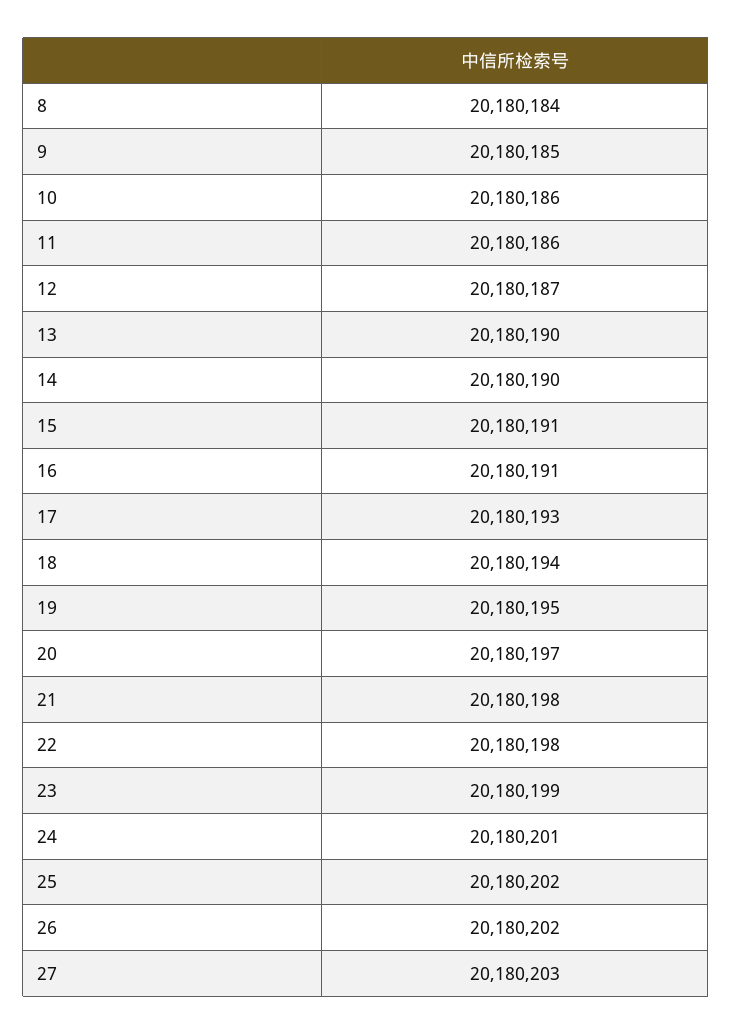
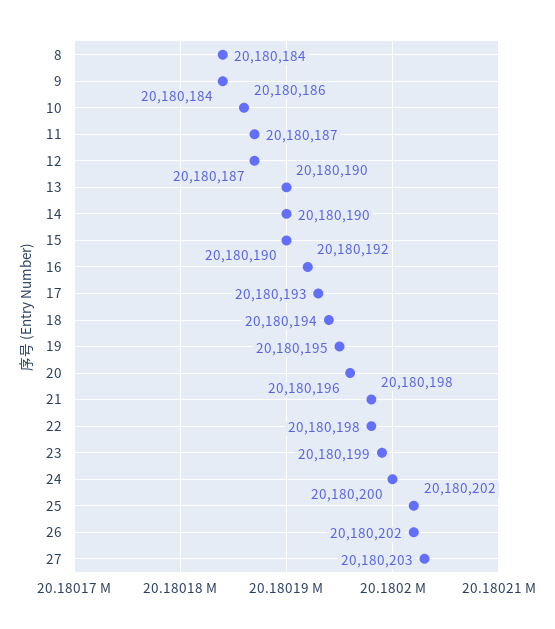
  {
    "8": 20180184,
-   "9": 20180185,
+   "9": 20180184,
    "10": 20180186,
-   "11": 20180186,
+   "11": 20180187,
    "12": 20180187,
    "13": 20180190,
    "14": 20180190,
-   "15": 20180191,
+   "15": 20180190,
-   "16": 20180191,
+   "16": 20180192,
    "17": 20180193,
    "18": 20180194,
    "19": 20180195,
-   "20": 20180197,
+   "20": 20180196,
    "21": 20180198,
    "22": 20180198,
    "23": 20180199,
-   "24": 20180201,
+   "24": 20180200,
    "25": 20180202,
    "26": 20180202,
    "27": 20180203
  }

